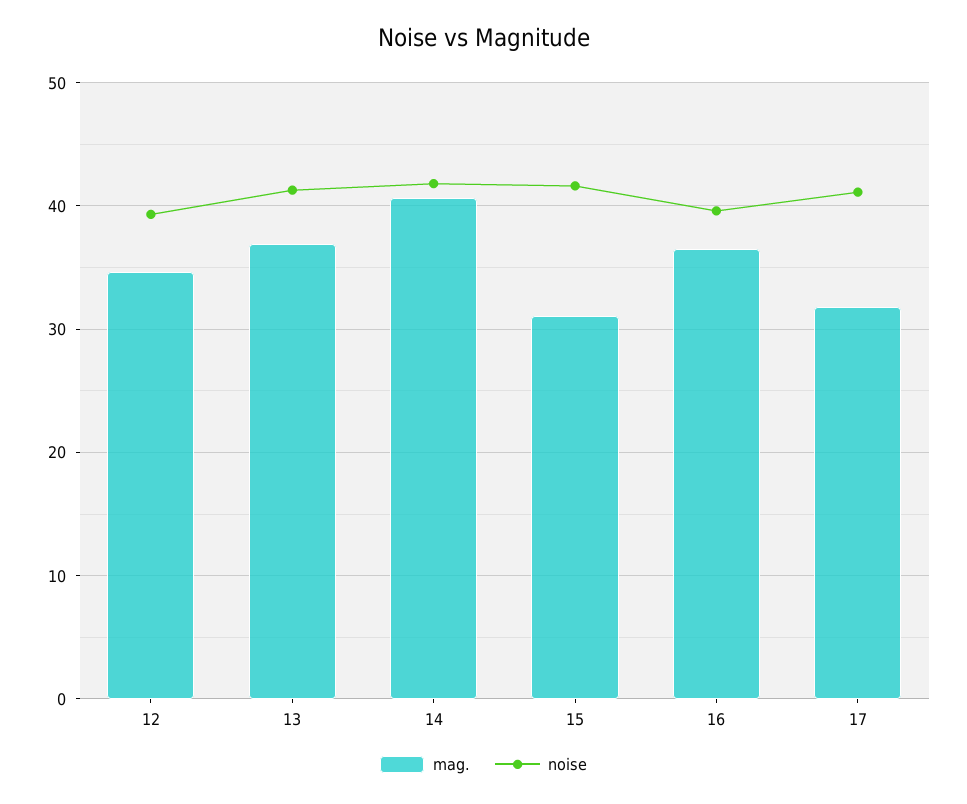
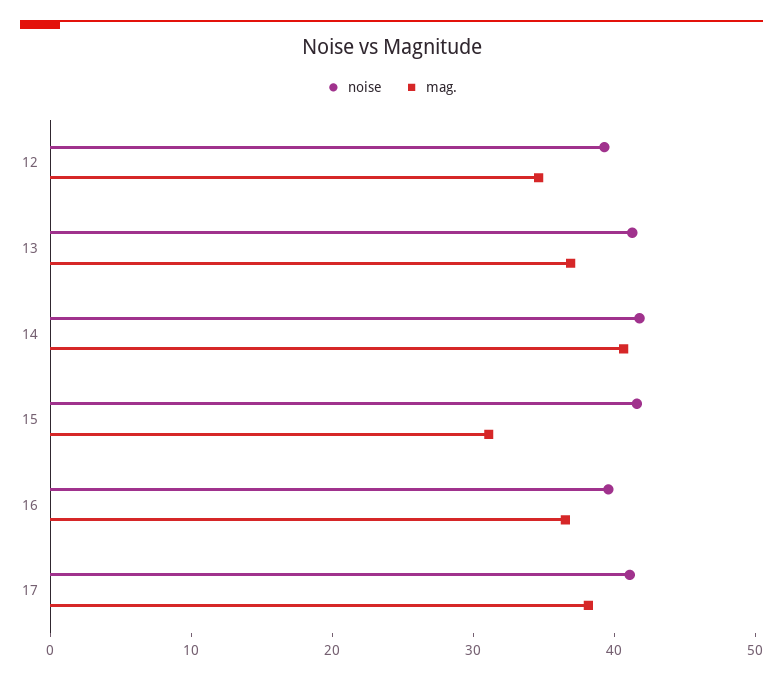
  {
    "mag.": {
      "12": 35,
      "13": 37,
      "14": 41,
      "15": 31,
      "16": 37,
-     "17": 32
+     "17": 38
    },
    "noise": {
      "12": 39,
      "13": 41,
      "14": 42,
      "15": 42,
      "16": 40,
      "17": 41
    }
  }

